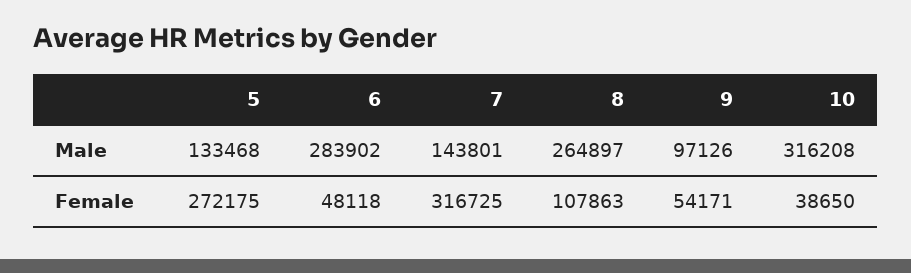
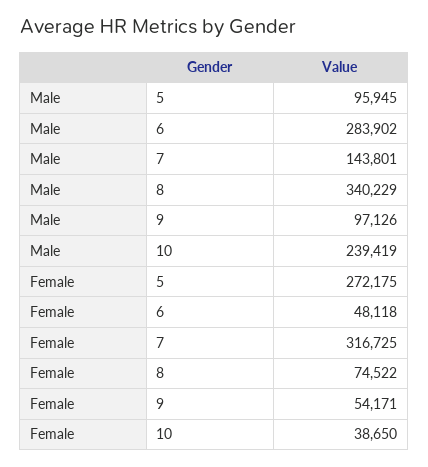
  {
    "5": {
-     "Male": 133468,
+     "Male": 95945,
      "Female": 272175
    },
    "6": {
      "Male": 283902,
      "Female": 48118
    },
    "7": {
      "Male": 143801,
      "Female": 316725
    },
    "8": {
-     "Male": 264897,
+     "Male": 340229,
-     "Female": 107863
+     "Female": 74522
    },
    "9": {
      "Male": 97126,
      "Female": 54171
    },
    "10": {
-     "Male": 316208,
+     "Male": 239419,
      "Female": 38650
    }
  }

